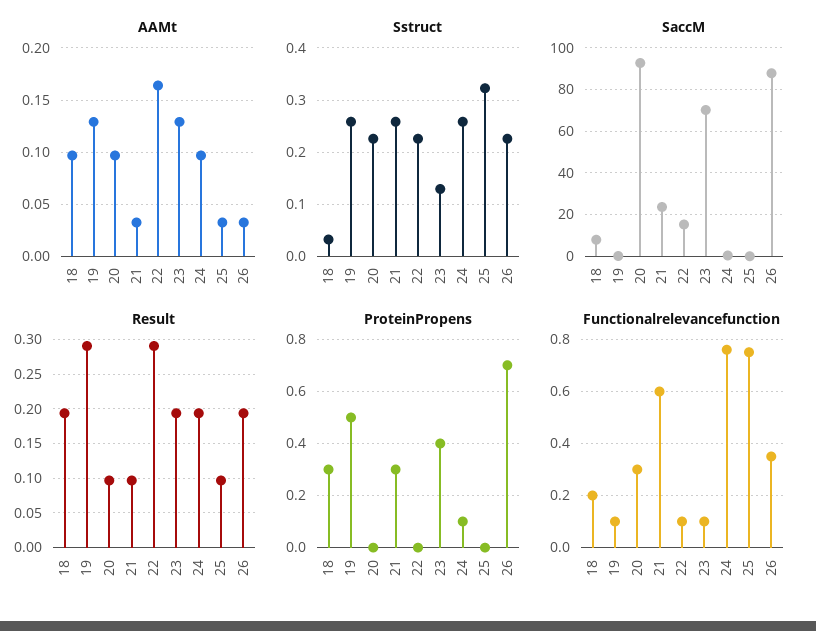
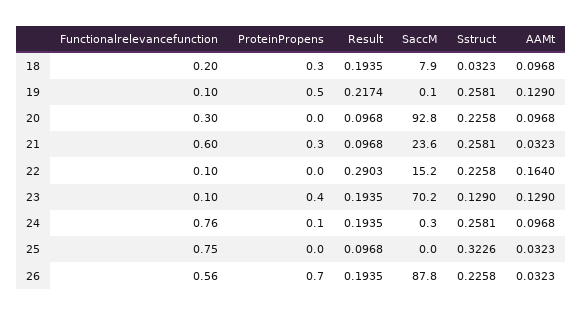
  {
    "AAMt": {
      "18": 0.0968,
      "19": 0.129,
      "20": 0.0968,
      "21": 0.0323,
      "22": 0.164,
      "23": 0.129,
      "24": 0.0968,
      "25": 0.0323,
      "26": 0.0323
    },
    "Sstruct": {
      "18": 0.0323,
      "19": 0.2581,
      "20": 0.2258,
      "21": 0.2581,
      "22": 0.2258,
      "23": 0.129,
      "24": 0.2581,
      "25": 0.3226,
      "26": 0.2258
    },
    "SaccM": {
      "18": 7.9,
      "19": 0.1,
      "20": 92.8,
      "21": 23.6,
      "22": 15.2,
      "23": 70.2,
      "24": 0.3,
      "25": 0,
      "26": 87.8
    },
    "Result": {
      "18": 0.1935,
-     "19": 0.29,
+     "19": 0.2174,
      "20": 0.0968,
      "21": 0.0968,
      "22": 0.2903,
      "23": 0.1935,
      "24": 0.1935,
      "25": 0.0968,
      "26": 0.1935
    },
    "ProteinPropens": {
      "18": 0.3,
      "19": 0.5,
      "20": 0,
      "21": 0.3,
      "22": 0,
      "23": 0.4,
      "24": 0.1,
      "25": 0,
      "26": 0.7
    },
    "Functionalrelevancefunction": {
      "18": 0.2,
      "19": 0.1,
      "20": 0.3,
      "21": 0.6,
      "22": 0.1,
      "23": 0.1,
      "24": 0.76,
      "25": 0.75,
-     "26": 0.35
+     "26": 0.56
    }
  }

